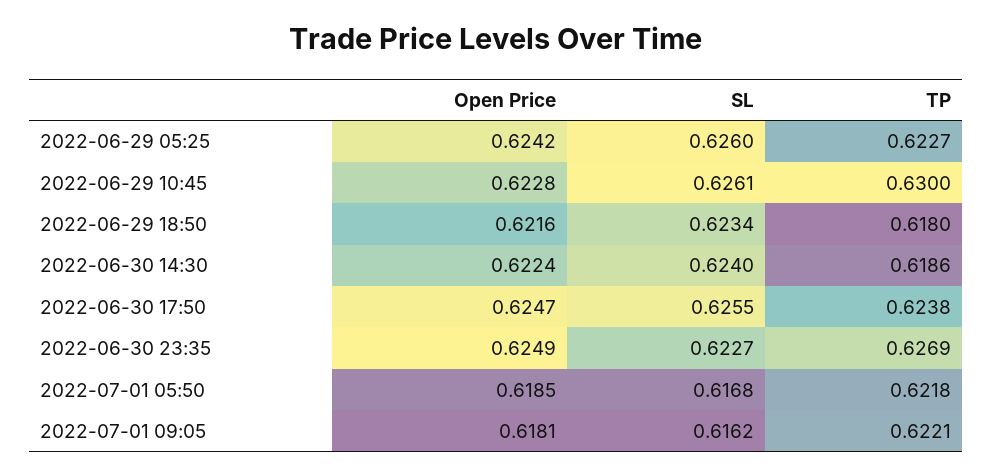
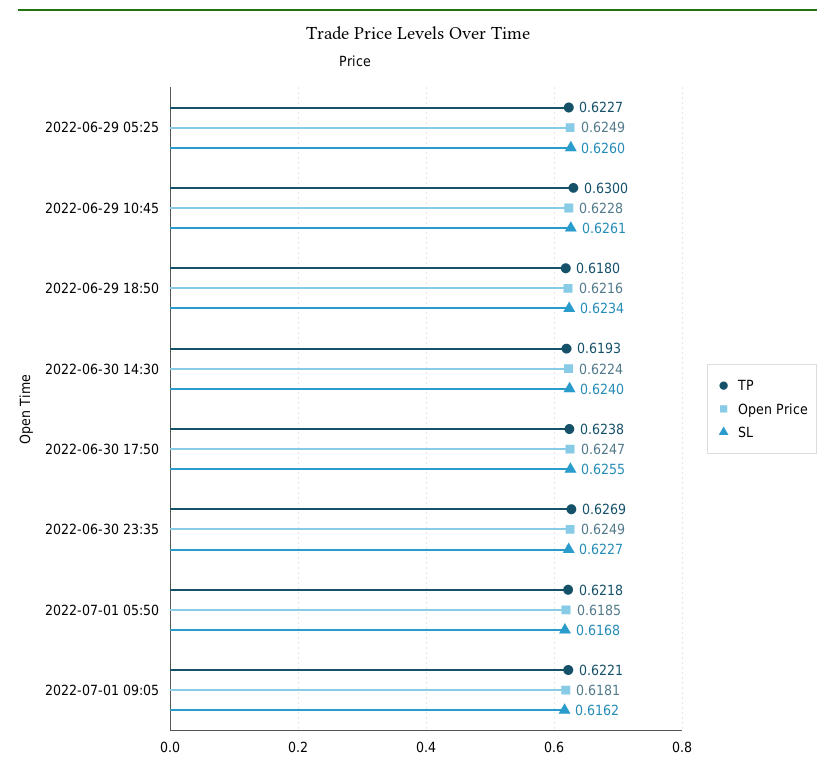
  {
    "Open Price": {
-     "2022-06-29 05:25": 0.6242,
+     "2022-06-29 05:25": 0.6249,
      "2022-06-29 10:45": 0.6228,
      "2022-06-29 18:50": 0.6216,
      "2022-06-30 14:30": 0.6224,
      "2022-06-30 17:50": 0.6247,
      "2022-06-30 23:35": 0.6249,
      "2022-07-01 05:50": 0.6185,
      "2022-07-01 09:05": 0.6181
    },
    "SL": {
      "2022-06-29 05:25": 0.626,
      "2022-06-29 10:45": 0.6261,
      "2022-06-29 18:50": 0.6234,
      "2022-06-30 14:30": 0.624,
      "2022-06-30 17:50": 0.6255,
      "2022-06-30 23:35": 0.6227,
      "2022-07-01 05:50": 0.6168,
      "2022-07-01 09:05": 0.6162
    },
    "TP": {
      "2022-06-29 05:25": 0.6227,
      "2022-06-29 10:45": 0.63,
      "2022-06-29 18:50": 0.618,
-     "2022-06-30 14:30": 0.6186,
+     "2022-06-30 14:30": 0.6193,
      "2022-06-30 17:50": 0.6238,
      "2022-06-30 23:35": 0.6269,
      "2022-07-01 05:50": 0.6218,
      "2022-07-01 09:05": 0.6221
    }
  }

